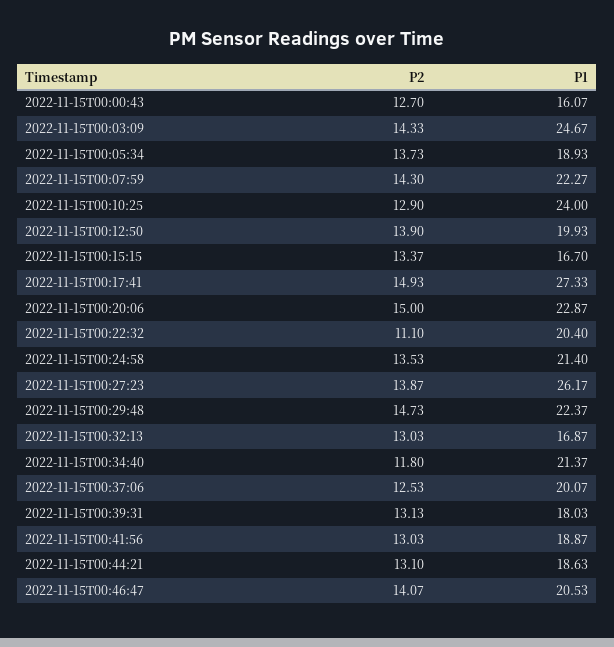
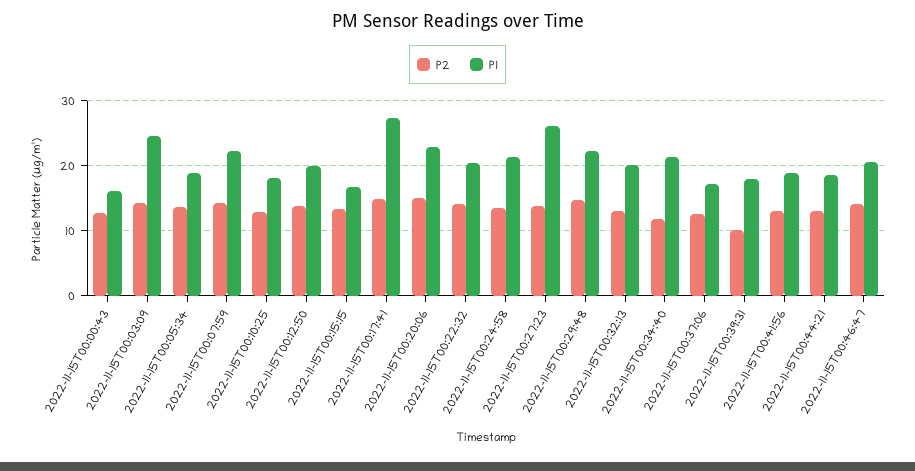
  {
    "P2": {
      "2022-11-15T00:00:43": 12.7,
      "2022-11-15T00:03:09": 14.33,
      "2022-11-15T00:05:34": 13.73,
      "2022-11-15T00:07:59": 14.3,
      "2022-11-15T00:10:25": 12.9,
      "2022-11-15T00:12:50": 13.9,
      "2022-11-15T00:15:15": 13.37,
      "2022-11-15T00:17:41": 14.93,
      "2022-11-15T00:20:06": 15,
-     "2022-11-15T00:22:32": 11.1,
+     "2022-11-15T00:22:32": 14,
      "2022-11-15T00:24:58": 13.53,
      "2022-11-15T00:27:23": 13.87,
      "2022-11-15T00:29:48": 14.73,
      "2022-11-15T00:32:13": 13.03,
      "2022-11-15T00:34:40": 11.8,
      "2022-11-15T00:37:06": 12.53,
-     "2022-11-15T00:39:31": 13.13,
+     "2022-11-15T00:39:31": 10,
      "2022-11-15T00:41:56": 13.03,
      "2022-11-15T00:44:21": 13.1,
      "2022-11-15T00:46:47": 14.07
    },
    "P1": {
      "2022-11-15T00:00:43": 16.07,
      "2022-11-15T00:03:09": 24.67,
      "2022-11-15T00:05:34": 18.93,
      "2022-11-15T00:07:59": 22.27,
-     "2022-11-15T00:10:25": 24,
+     "2022-11-15T00:10:25": 18,
      "2022-11-15T00:12:50": 19.93,
      "2022-11-15T00:15:15": 16.7,
      "2022-11-15T00:17:41": 27.33,
      "2022-11-15T00:20:06": 22.87,
      "2022-11-15T00:22:32": 20.4,
      "2022-11-15T00:24:58": 21.4,
      "2022-11-15T00:27:23": 26.17,
      "2022-11-15T00:29:48": 22.37,
-     "2022-11-15T00:32:13": 16.87,
+     "2022-11-15T00:32:13": 20,
      "2022-11-15T00:34:40": 21.37,
-     "2022-11-15T00:37:06": 20.07,
+     "2022-11-15T00:37:06": 17,
      "2022-11-15T00:39:31": 18.03,
      "2022-11-15T00:41:56": 18.87,
      "2022-11-15T00:44:21": 18.63,
      "2022-11-15T00:46:47": 20.53
    }
  }

